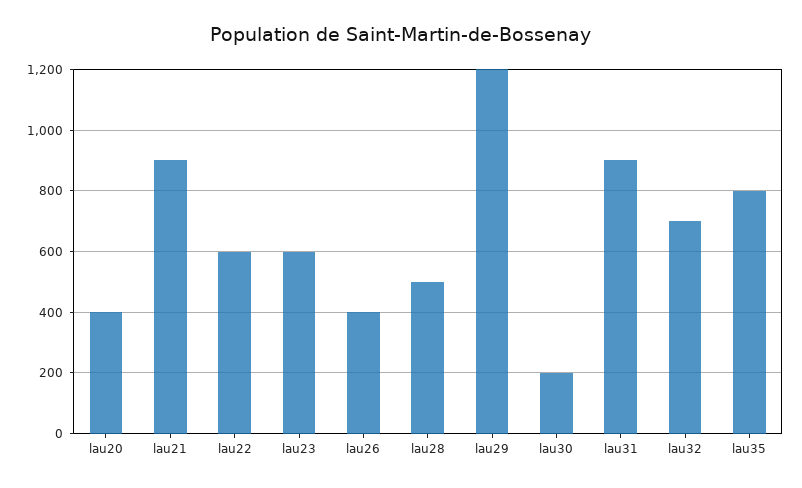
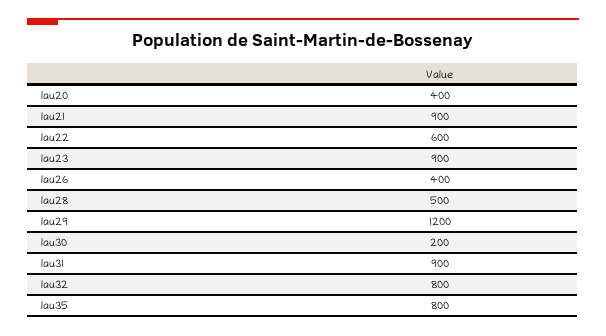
  {
    "lau20": 400,
    "lau21": 900,
    "lau22": 600,
-   "lau23": 600,
+   "lau23": 900,
    "lau26": 400,
    "lau28": 500,
    "lau29": 1200,
    "lau30": 200,
    "lau31": 900,
-   "lau32": 700,
+   "lau32": 800,
    "lau35": 800
  }

